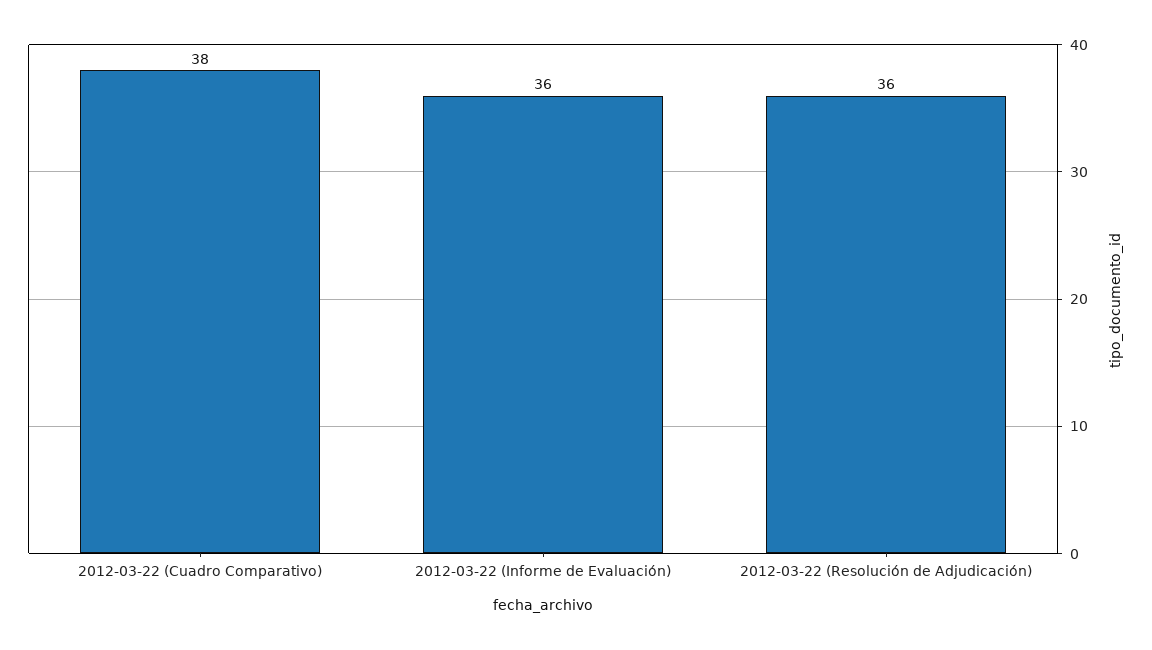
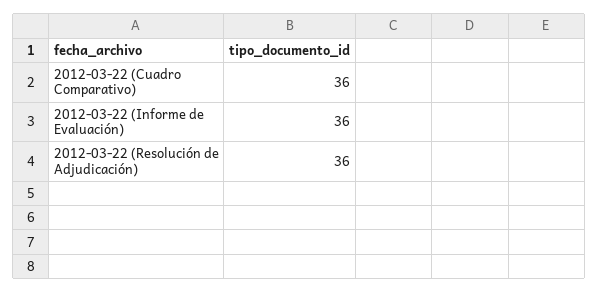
  {
-   "2012-03-22 (Cuadro Comparativo)": 38,
+   "2012-03-22 (Cuadro Comparativo)": 36,
    "2012-03-22 (Informe de Evaluación)": 36,
    "2012-03-22 (Resolución de Adjudicación)": 36
  }

